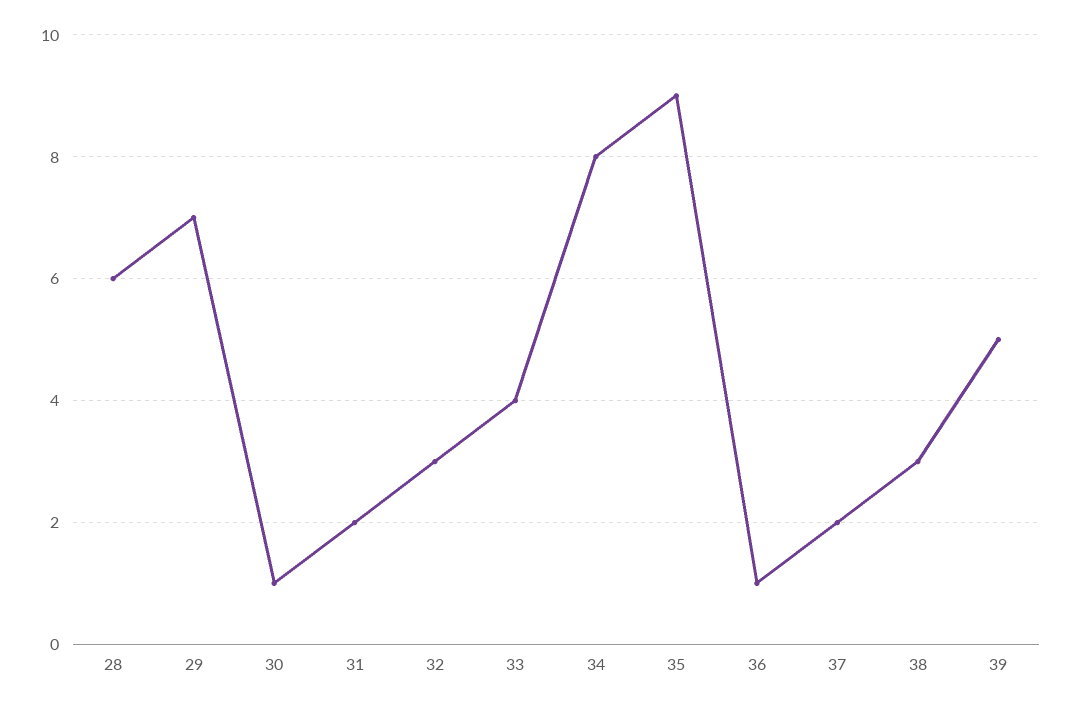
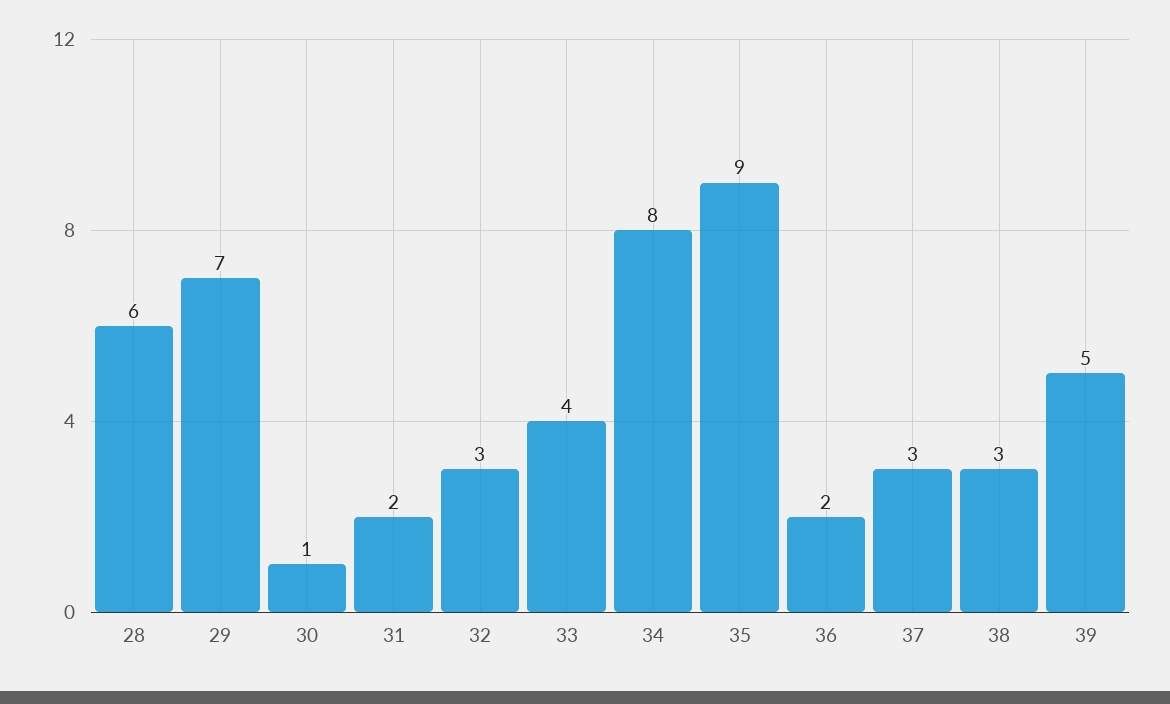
  {
    "28": 6,
    "29": 7,
    "30": 1,
    "31": 2,
    "32": 3,
    "33": 4,
    "34": 8,
    "35": 9,
-   "36": 1,
+   "36": 2,
-   "37": 2,
+   "37": 3,
    "38": 3,
    "39": 5
  }

